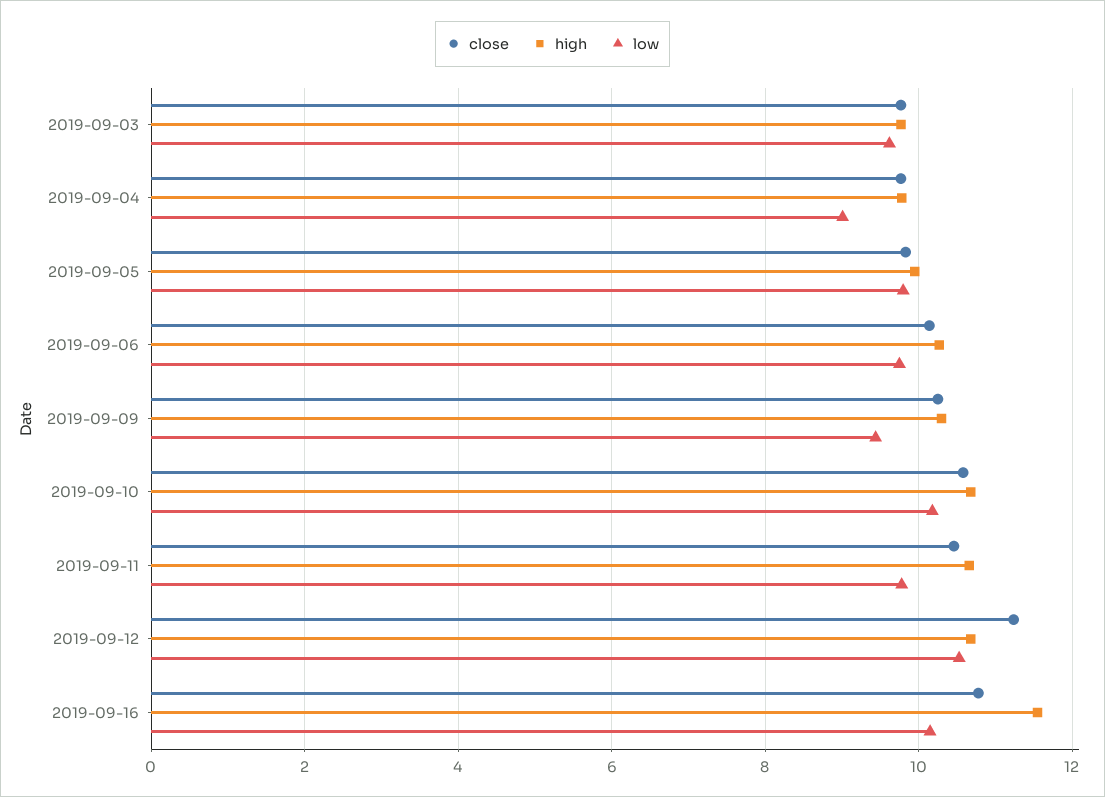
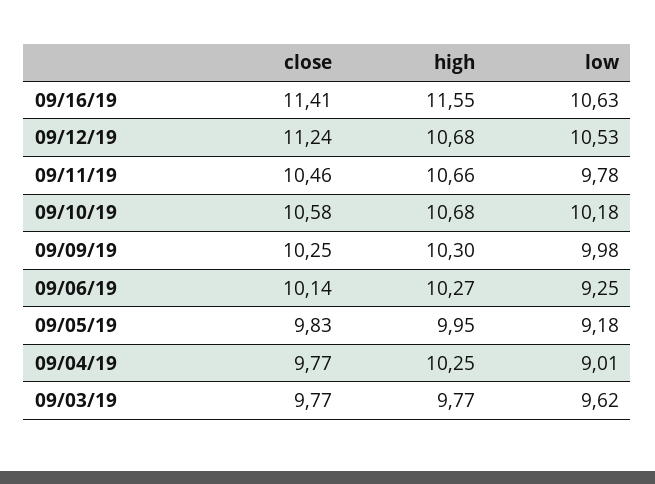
  {
    "close": {
      "2019-09-03": 9.77,
      "2019-09-04": 9.77,
      "2019-09-05": 9.83,
      "2019-09-06": 10.14,
      "2019-09-09": 10.25,
      "2019-09-10": 10.58,
      "2019-09-11": 10.46,
      "2019-09-12": 11.24,
-     "2019-09-16": 10.8
+     "2019-09-16": 11.41
    },
    "high": {
      "2019-09-03": 9.77,
-     "2019-09-04": 9.8,
+     "2019-09-04": 10.25,
      "2019-09-05": 9.95,
      "2019-09-06": 10.27,
      "2019-09-09": 10.3,
      "2019-09-10": 10.68,
      "2019-09-11": 10.66,
      "2019-09-12": 10.68,
      "2019-09-16": 11.55
    },
    "low": {
      "2019-09-03": 9.62,
      "2019-09-04": 9.01,
-     "2019-09-05": 9.8,
+     "2019-09-05": 9.18,
-     "2019-09-06": 9.8,
+     "2019-09-06": 9.25,
-     "2019-09-09": 9.4,
+     "2019-09-09": 9.98,
      "2019-09-10": 10.18,
      "2019-09-11": 9.78,
      "2019-09-12": 10.53,
-     "2019-09-16": 10.2
+     "2019-09-16": 10.63
    }
  }

